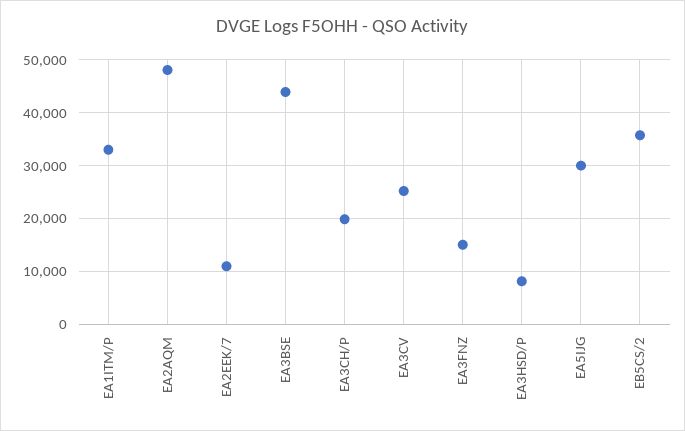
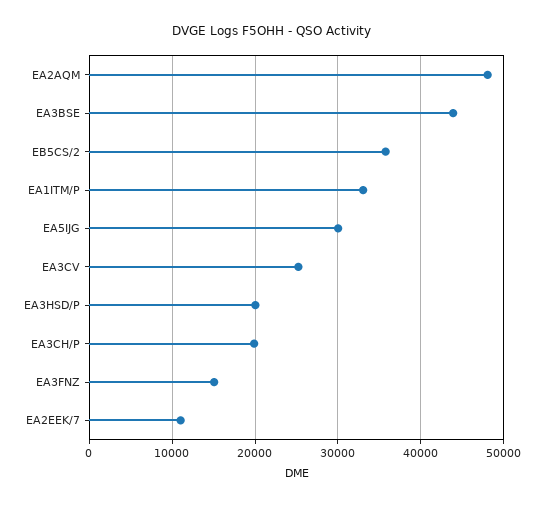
  {
    "EA1ITM/P": 33000,
    "EA2AQM": 48000,
    "EA2EEK/7": 11000,
    "EA3BSE": 44000,
    "EA3CH/P": 20000,
    "EA3CV": 25000,
    "EA3FNZ": 15000,
-   "EA3HSD/P": 8000,
+   "EA3HSD/P": 20000,
    "EA5IJG": 30000,
    "EB5CS/2": 36000
  }

